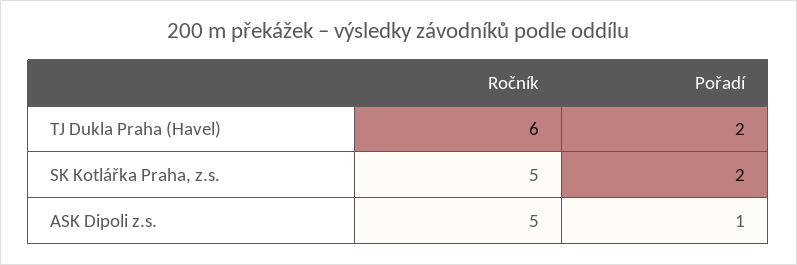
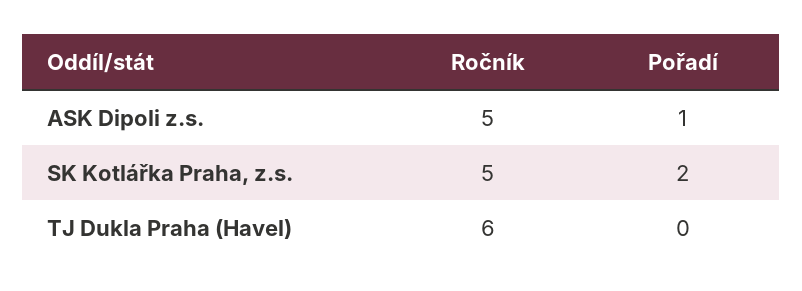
  {
    "Ročník": {
      "TJ Dukla Praha (Havel)": 6,
      "SK Kotlářka Praha, z.s.": 5,
      "ASK Dipoli z.s.": 5
    },
    "Pořadí": {
-     "TJ Dukla Praha (Havel)": 2,
+     "TJ Dukla Praha (Havel)": 0,
      "SK Kotlářka Praha, z.s.": 2,
      "ASK Dipoli z.s.": 1
    }
  }

